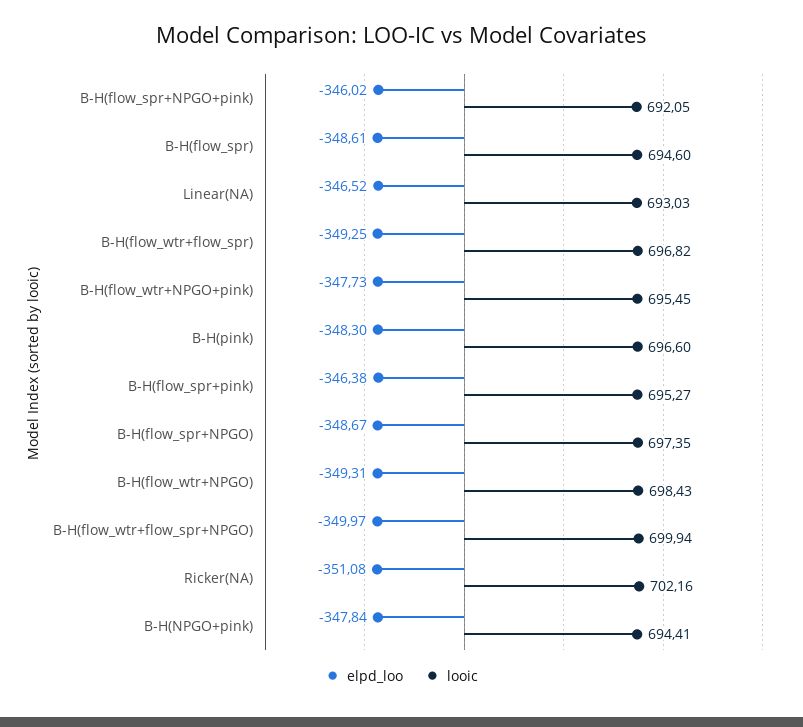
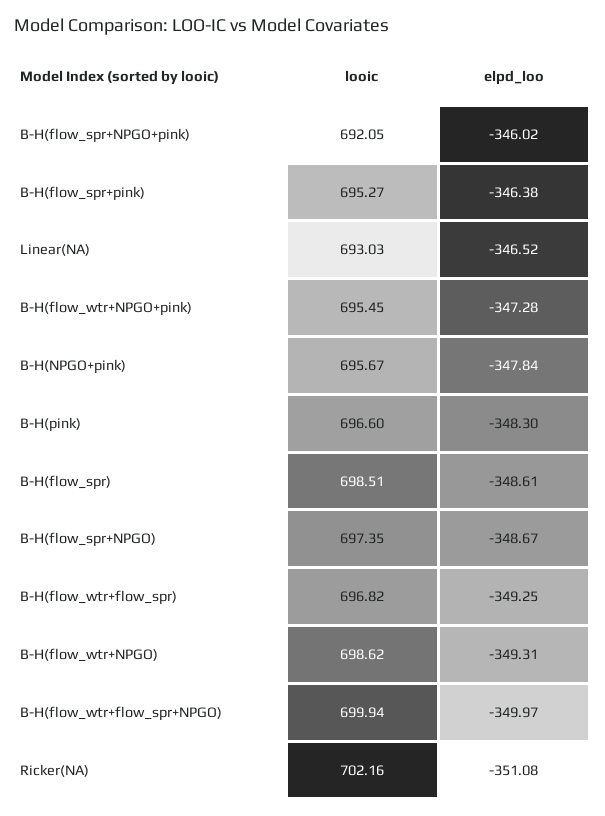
  {
    "elpd_loo": {
      "B-H(flow_spr+NPGO+pink)": -346.02,
      "B-H(flow_spr)": -348.61,
      "Linear(NA)": -346.52,
      "B-H(flow_wtr+flow_spr)": -349.25,
-     "B-H(flow_wtr+NPGO+pink)": -347.73,
+     "B-H(flow_wtr+NPGO+pink)": -347.28,
      "B-H(pink)": -348.3,
      "B-H(flow_spr+pink)": -346.38,
      "B-H(flow_spr+NPGO)": -348.67,
      "B-H(flow_wtr+NPGO)": -349.31,
      "B-H(flow_wtr+flow_spr+NPGO)": -349.97,
      "Ricker(NA)": -351.08,
      "B-H(NPGO+pink)": -347.84
    },
    "looic": {
      "B-H(flow_spr+NPGO+pink)": 692.05,
-     "B-H(flow_spr)": 694.6,
+     "B-H(flow_spr)": 698.51,
      "Linear(NA)": 693.03,
      "B-H(flow_wtr+flow_spr)": 696.82,
      "B-H(flow_wtr+NPGO+pink)": 695.45,
      "B-H(pink)": 696.6,
      "B-H(flow_spr+pink)": 695.27,
      "B-H(flow_spr+NPGO)": 697.35,
-     "B-H(flow_wtr+NPGO)": 698.43,
+     "B-H(flow_wtr+NPGO)": 698.62,
      "B-H(flow_wtr+flow_spr+NPGO)": 699.94,
      "Ricker(NA)": 702.16,
-     "B-H(NPGO+pink)": 694.41
+     "B-H(NPGO+pink)": 695.67
    }
  }

